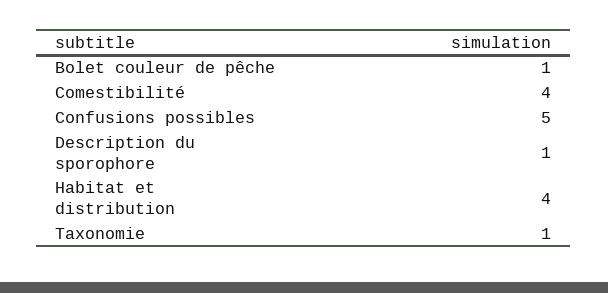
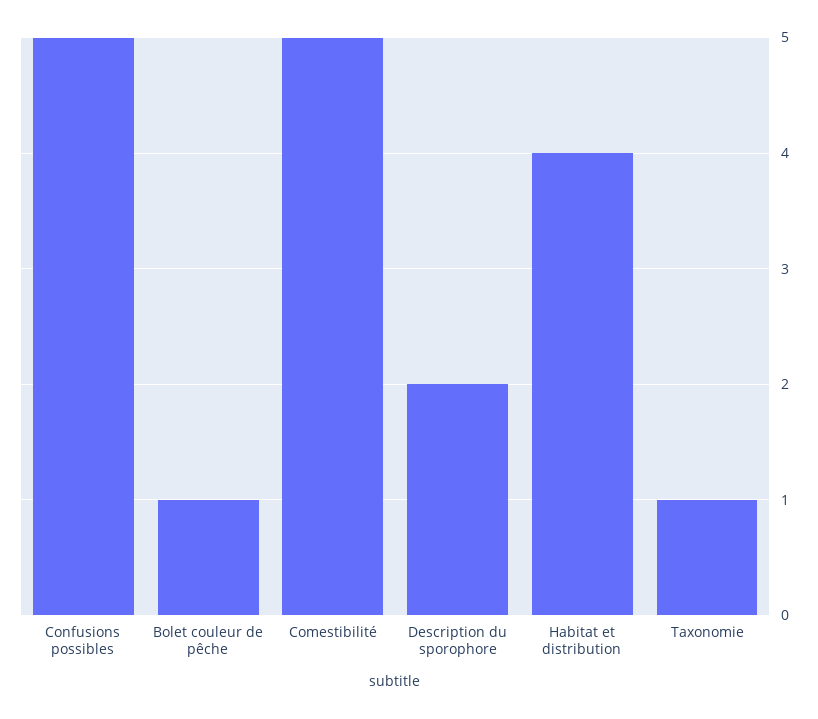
  {
    "Bolet couleur de pêche": 1,
-   "Comestibilité": 4,
+   "Comestibilité": 5,
    "Confusions possibles": 5,
-   "Description du sporophore": 1,
+   "Description du sporophore": 2,
    "Habitat et distribution": 4,
    "Taxonomie": 1
  }

